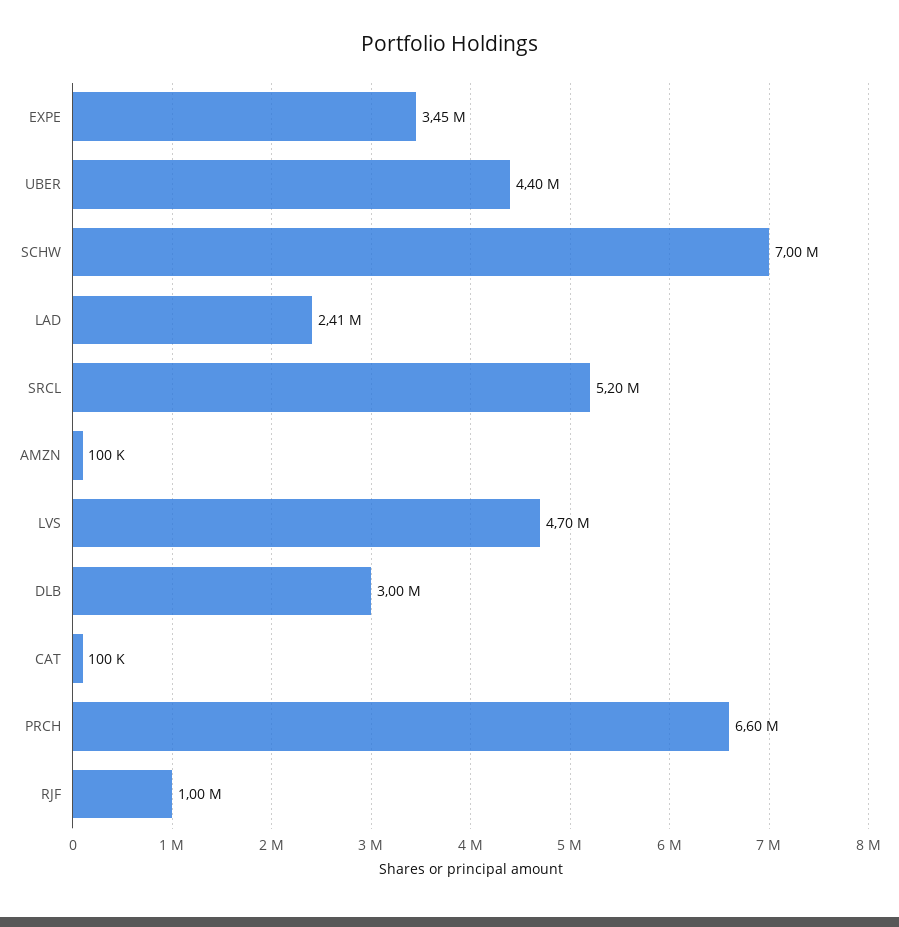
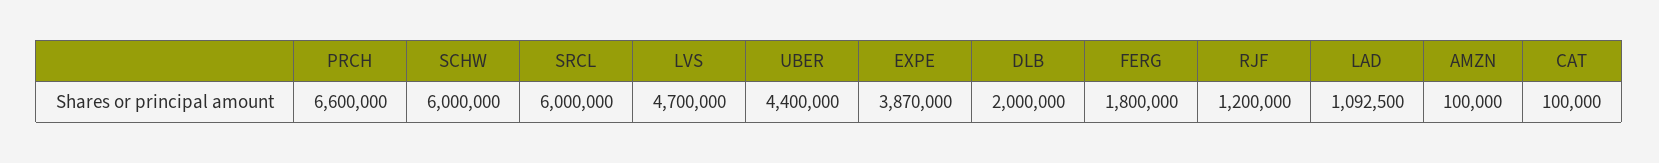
  {
-   "EXPE": 3450000,
+   "EXPE": 3870000,
    "UBER": 4400000,
-   "SCHW": 7000000,
+   "SCHW": 6000000,
-   "LAD": 2410000,
+   "LAD": 1092500,
-   "SRCL": 5200000,
+   "SRCL": 6000000,
    "AMZN": 100000,
    "LVS": 4700000,
-   "DLB": 3000000,
+   "DLB": 2000000,
    "CAT": 100000,
    "PRCH": 6600000,
-   "RJF": 1000000
+   "RJF": 1200000,
+   "FERG": 1800000
  }

